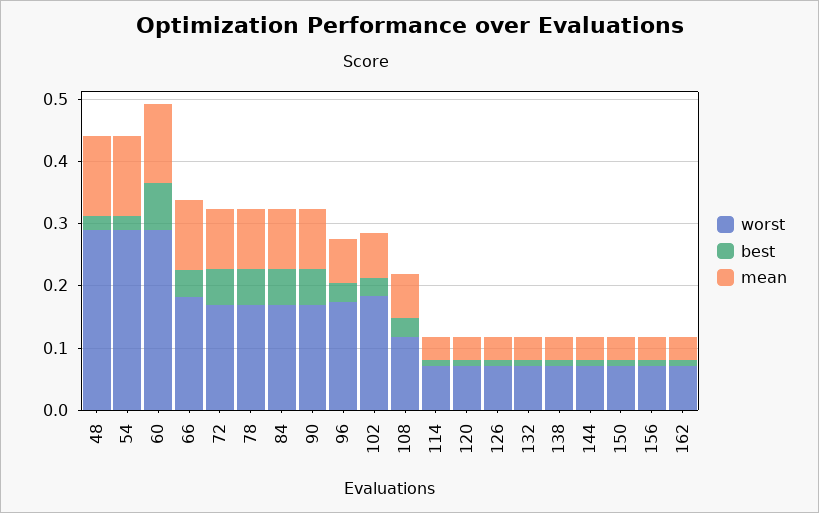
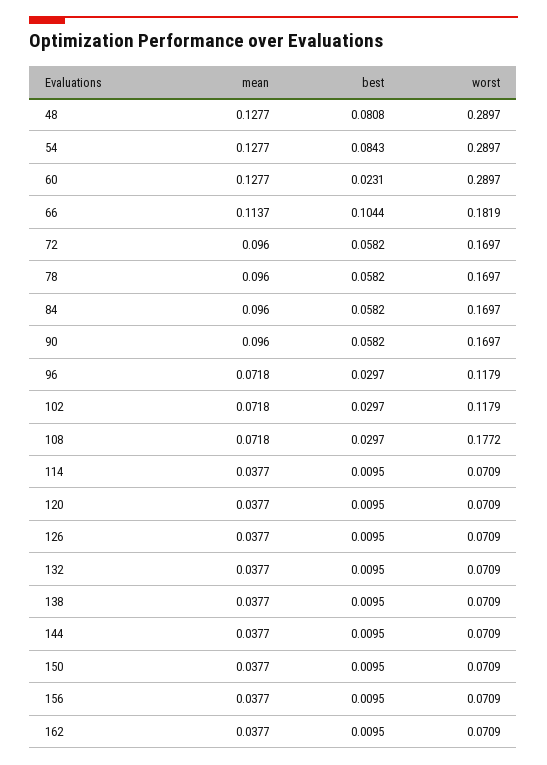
  {
    "worst": {
      "48": 0.2897,
      "54": 0.2897,
      "60": 0.2897,
      "66": 0.1819,
      "72": 0.1697,
      "78": 0.1697,
      "84": 0.1697,
      "90": 0.1697,
-     "96": 0.18,
+     "96": 0.1179,
-     "102": 0.18,
+     "102": 0.1179,
-     "108": 0.12,
+     "108": 0.1772,
      "114": 0.0709,
      "120": 0.0709,
      "126": 0.0709,
      "132": 0.0709,
      "138": 0.0709,
      "144": 0.0709,
      "150": 0.0709,
      "156": 0.0709,
      "162": 0.0709
    },
    "best": {
-     "48": 0.02,
+     "48": 0.0808,
-     "54": 0.02,
+     "54": 0.0843,
-     "60": 0.08,
+     "60": 0.0231,
-     "66": 0.04,
+     "66": 0.1044,
      "72": 0.0582,
      "78": 0.0582,
      "84": 0.0582,
      "90": 0.0582,
      "96": 0.0297,
      "102": 0.0297,
      "108": 0.0297,
      "114": 0.0095,
      "120": 0.0095,
      "126": 0.0095,
      "132": 0.0095,
      "138": 0.0095,
      "144": 0.0095,
      "150": 0.0095,
      "156": 0.0095,
      "162": 0.0095
    },
    "mean": {
      "48": 0.1277,
      "54": 0.1277,
      "60": 0.1277,
      "66": 0.1137,
      "72": 0.096,
      "78": 0.096,
      "84": 0.096,
      "90": 0.096,
      "96": 0.0718,
      "102": 0.0718,
      "108": 0.0718,
      "114": 0.0377,
      "120": 0.0377,
      "126": 0.0377,
      "132": 0.0377,
      "138": 0.0377,
      "144": 0.0377,
      "150": 0.0377,
      "156": 0.0377,
      "162": 0.0377
    }
  }

